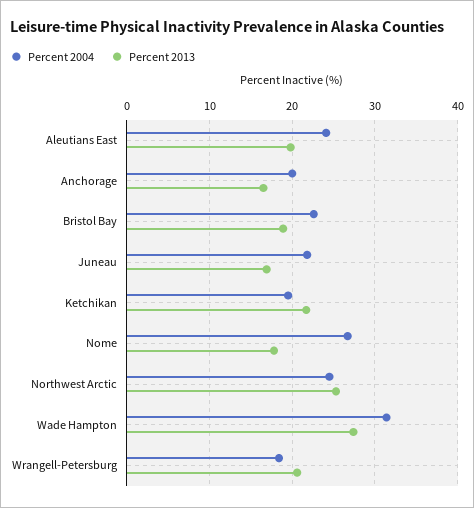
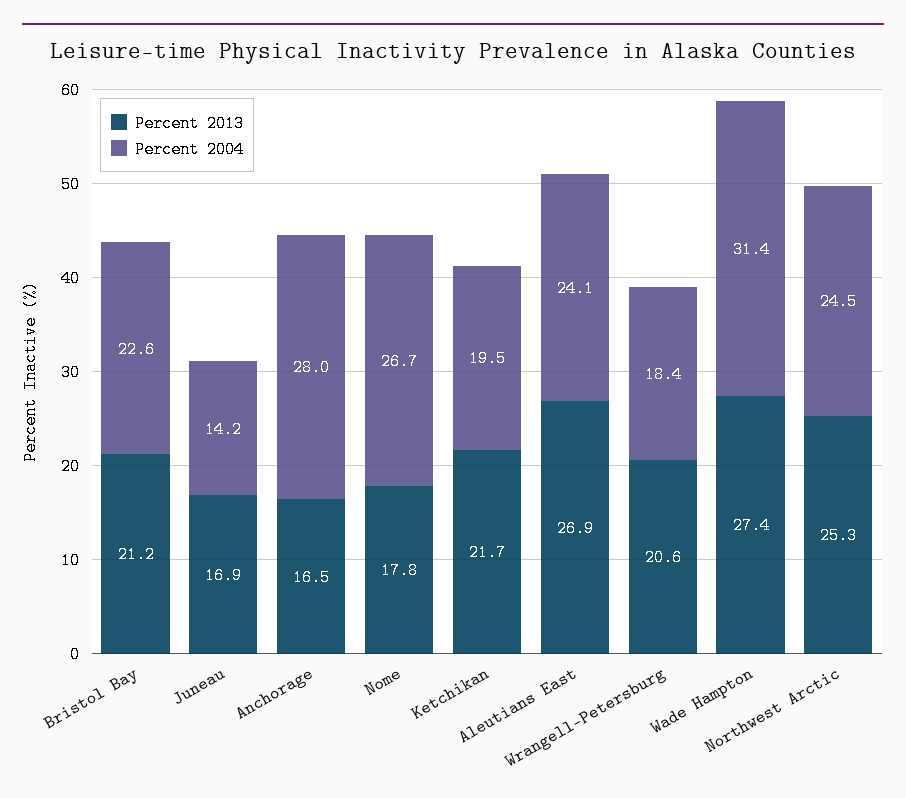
  {
    "Percent 2004": {
      "Aleutians East": 24.1,
-     "Anchorage": 20,
+     "Anchorage": 28,
      "Bristol Bay": 22.6,
-     "Juneau": 22,
+     "Juneau": 14.2,
      "Ketchikan": 19.5,
      "Nome": 26.7,
      "Northwest Arctic": 24.5,
      "Wade Hampton": 31.4,
      "Wrangell-Petersburg": 18.4
    },
    "Percent 2013": {
-     "Aleutians East": 20,
+     "Aleutians East": 26.9,
      "Anchorage": 16.5,
-     "Bristol Bay": 19,
+     "Bristol Bay": 21.2,
      "Juneau": 16.9,
      "Ketchikan": 21.7,
      "Nome": 17.8,
      "Northwest Arctic": 25.3,
      "Wade Hampton": 27.4,
      "Wrangell-Petersburg": 20.6
    }
  }

